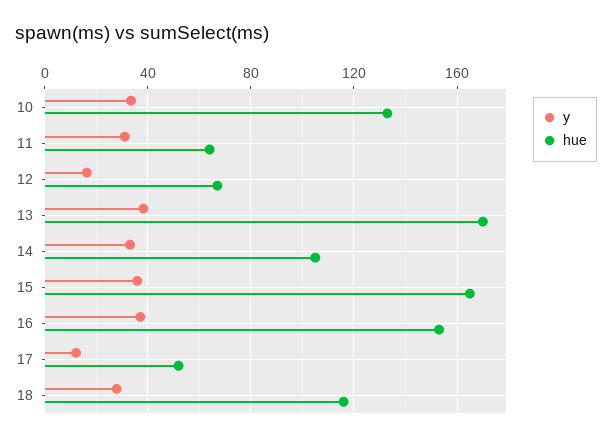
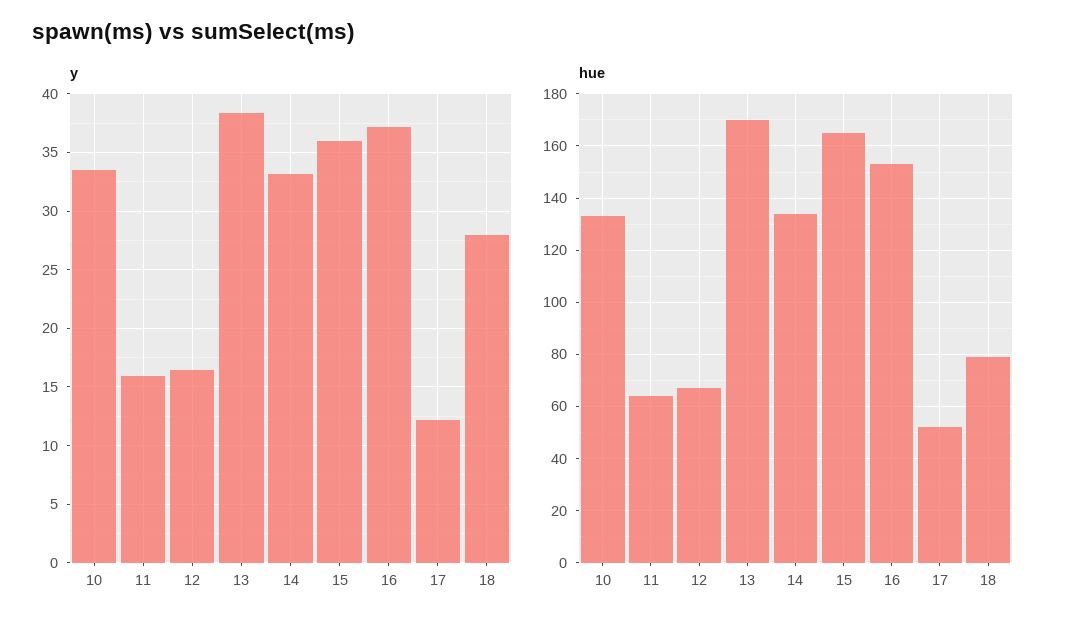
  {
    "y": {
      "10": 34,
-     "11": 30,
+     "11": 16,
      "12": 16,
      "13": 38,
      "14": 33,
      "15": 36,
      "16": 37,
      "17": 12,
      "18": 28
    },
    "hue": {
      "10": 135,
      "11": 65,
      "12": 65,
      "13": 170,
-     "14": 105,
+     "14": 135,
      "15": 165,
      "16": 155,
      "17": 50,
-     "18": 115
+     "18": 80
    }
  }

